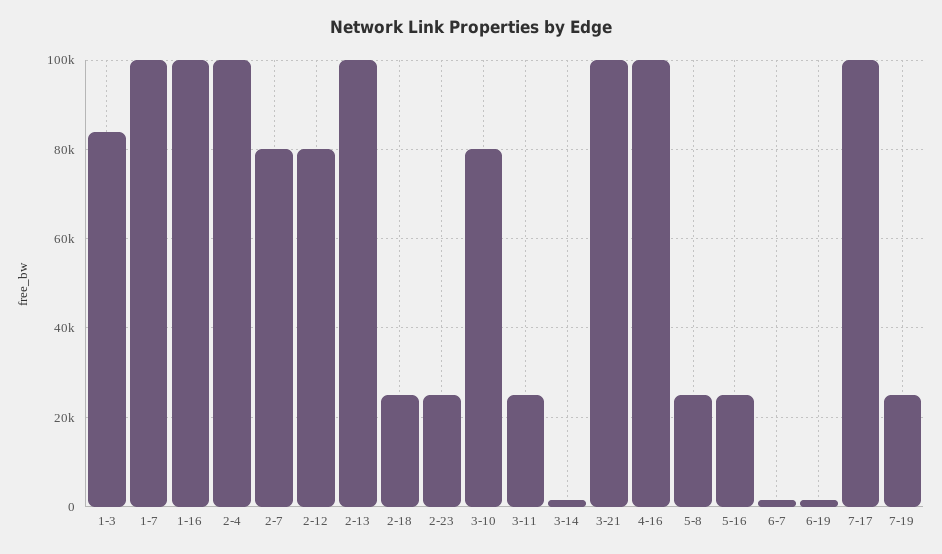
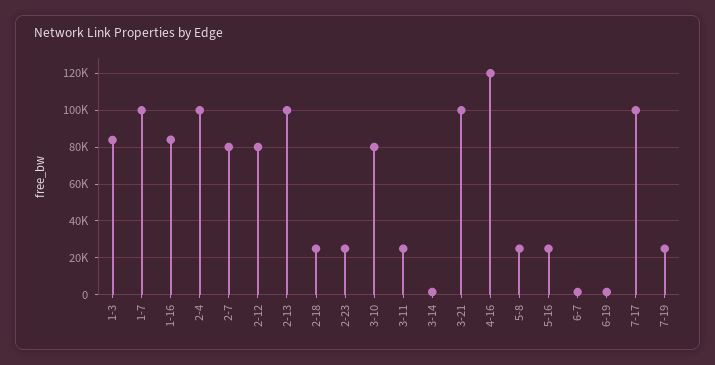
  {
    "1-3": 84000,
    "1-7": 100000,
-   "1-16": 100000,
+   "1-16": 85000,
    "2-4": 100000,
    "2-7": 80000,
    "2-12": 80000,
    "2-13": 100000,
    "2-18": 26000,
    "2-23": 26000,
    "3-10": 80000,
    "3-11": 26000,
    "3-14": 2000,
    "3-21": 100000,
-   "4-16": 100000,
+   "4-16": 120000,
    "5-8": 26000,
    "5-16": 26000,
    "6-7": 2000,
    "6-19": 2000,
    "7-17": 100000,
    "7-19": 26000
  }

